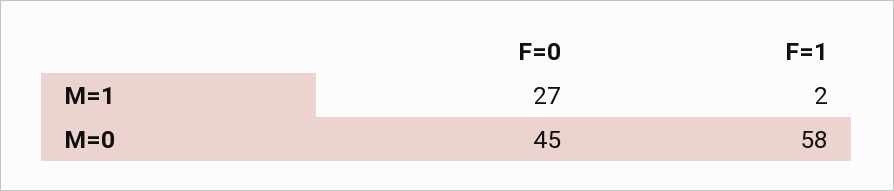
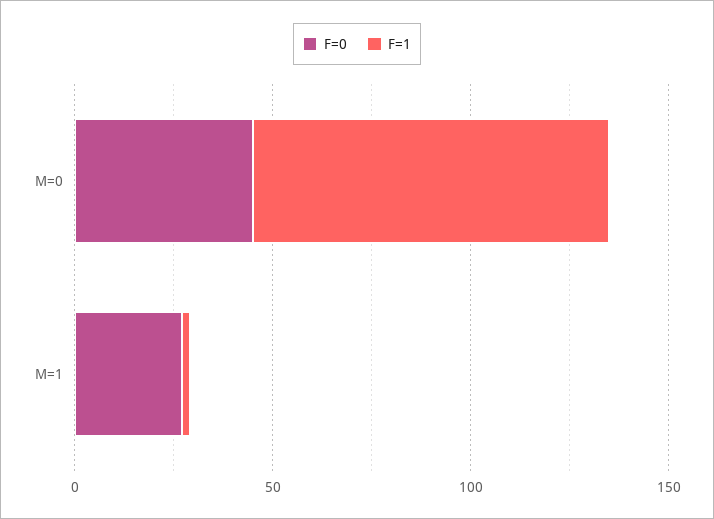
  {
    "F=0": {
      "M=1": 27,
      "M=0": 45
    },
    "F=1": {
      "M=1": 2,
-     "M=0": 58
+     "M=0": 90
    }
  }

